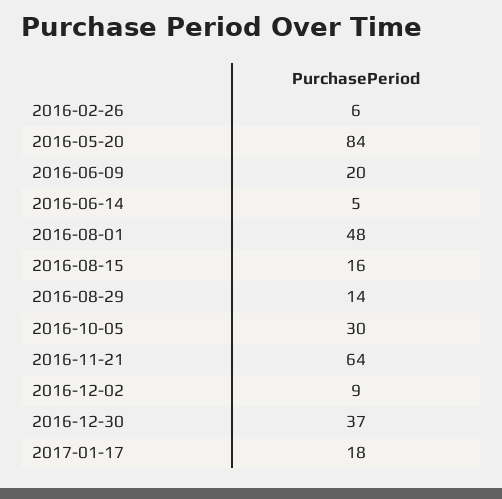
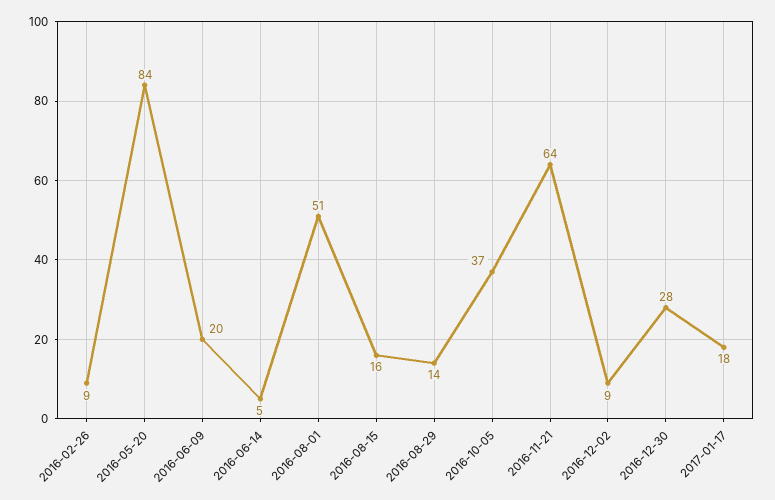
  {
-   "2016-02-26": 6,
+   "2016-02-26": 9,
    "2016-05-20": 84,
    "2016-06-09": 20,
    "2016-06-14": 5,
-   "2016-08-01": 48,
+   "2016-08-01": 51,
    "2016-08-15": 16,
    "2016-08-29": 14,
-   "2016-10-05": 30,
+   "2016-10-05": 37,
    "2016-11-21": 64,
    "2016-12-02": 9,
-   "2016-12-30": 37,
+   "2016-12-30": 28,
    "2017-01-17": 18
  }

